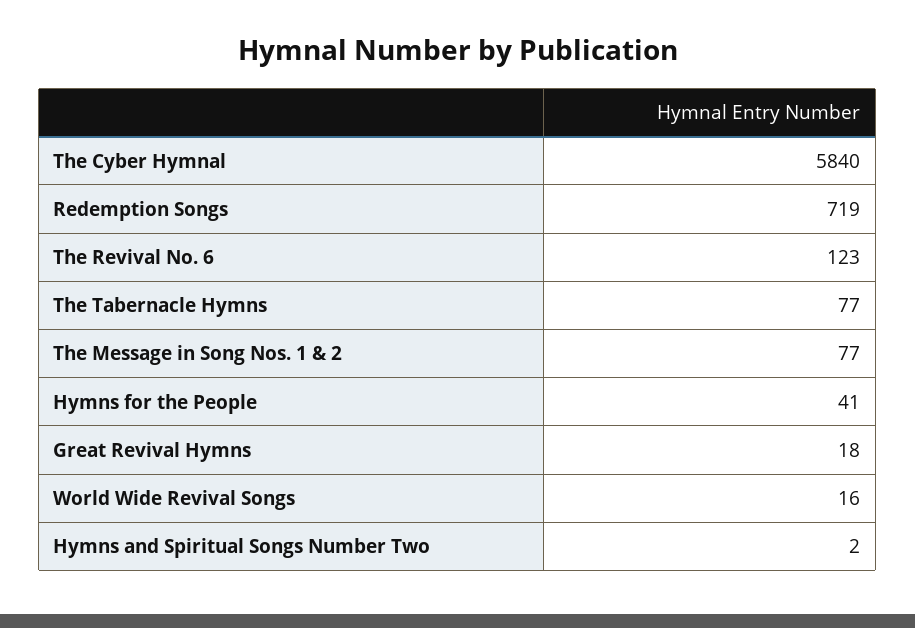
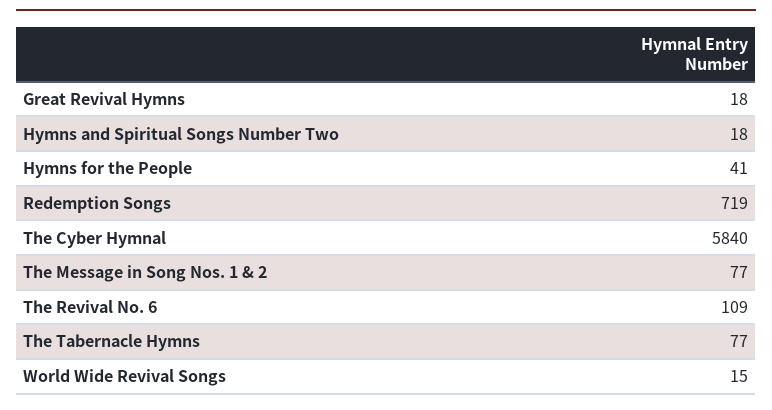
  {
    "The Cyber Hymnal": 5840,
    "Redemption Songs": 719,
-   "The Revival No. 6": 123,
+   "The Revival No. 6": 109,
    "The Tabernacle Hymns": 77,
    "The Message in Song Nos. 1 & 2": 77,
    "Hymns for the People": 41,
    "Great Revival Hymns": 18,
-   "World Wide Revival Songs": 16,
+   "World Wide Revival Songs": 15,
-   "Hymns and Spiritual Songs Number Two": 2
+   "Hymns and Spiritual Songs Number Two": 18
  }

